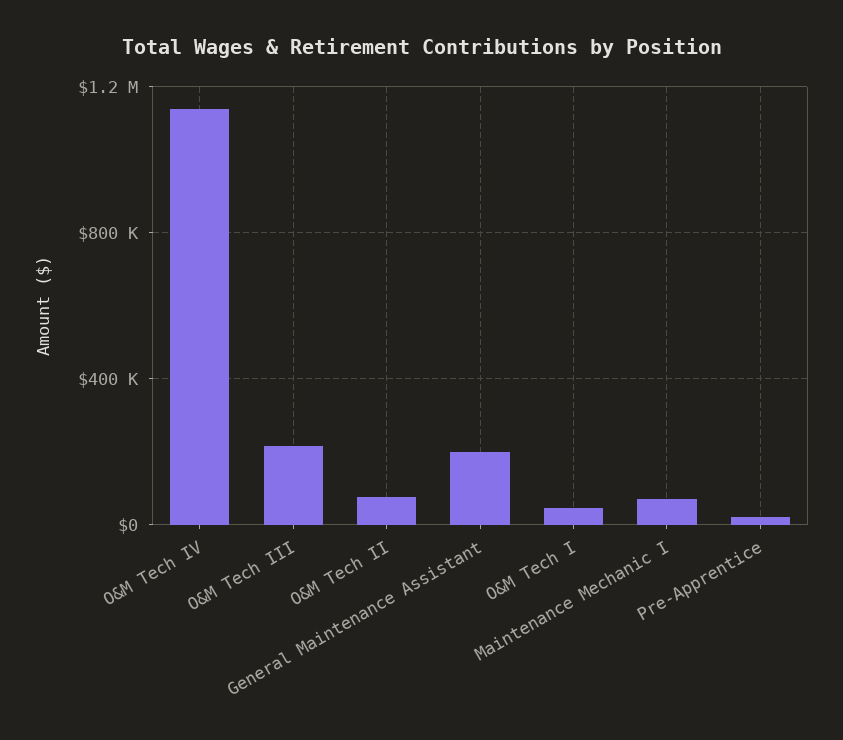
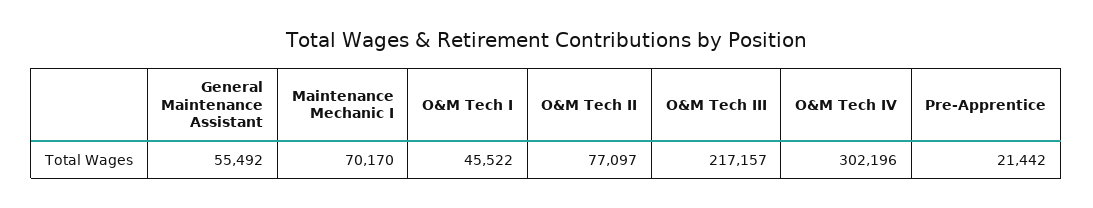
  {
-   "O&M Tech IV": 1150000,
+   "O&M Tech IV": 302196,
    "O&M Tech III": 217157,
    "O&M Tech II": 77097,
-   "General Maintenance Assistant": 200000,
+   "General Maintenance Assistant": 55492,
    "O&M Tech I": 45522,
    "Maintenance Mechanic I": 70170,
    "Pre-Apprentice": 21442
  }

